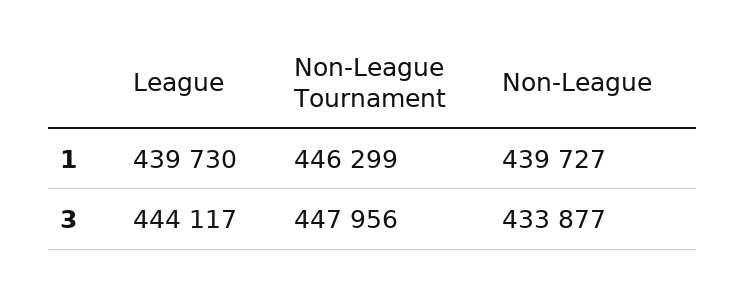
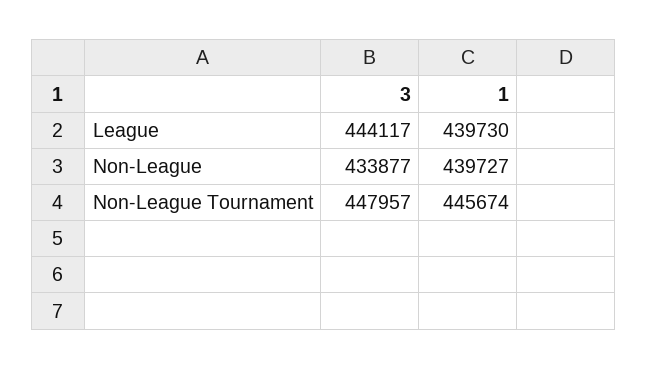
  {
    "League": {
      "1": 439730,
      "3": 444117
    },
    "Non-League Tournament": {
-     "1": 446299,
+     "1": 445674,
-     "3": 447956
+     "3": 447957
    },
    "Non-League": {
      "1": 439727,
      "3": 433877
    }
  }

